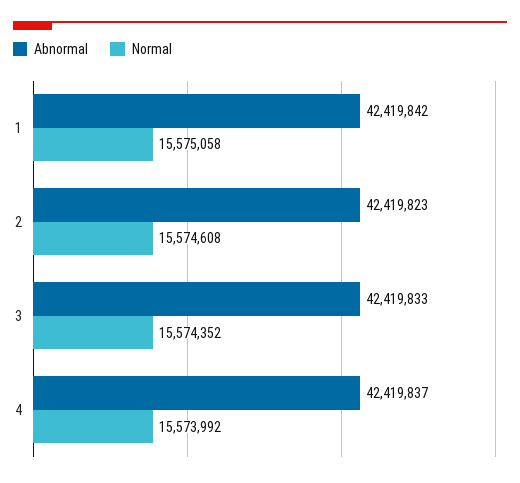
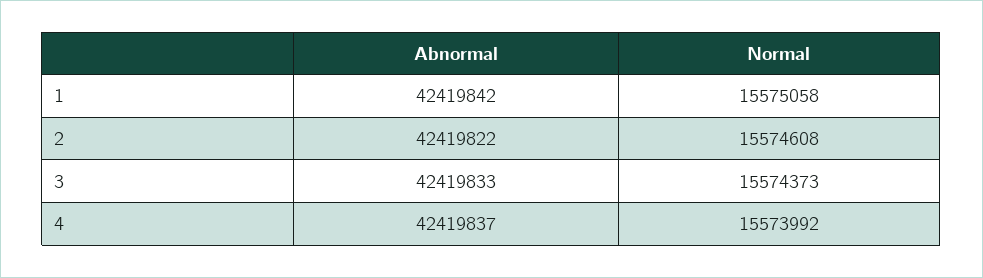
  {
    "Abnormal": {
      "1": 42419842,
-     "2": 42419823,
+     "2": 42419822,
      "3": 42419833,
      "4": 42419837
    },
    "Normal": {
      "1": 15575058,
      "2": 15574608,
-     "3": 15574352,
+     "3": 15574373,
      "4": 15573992
    }
  }

